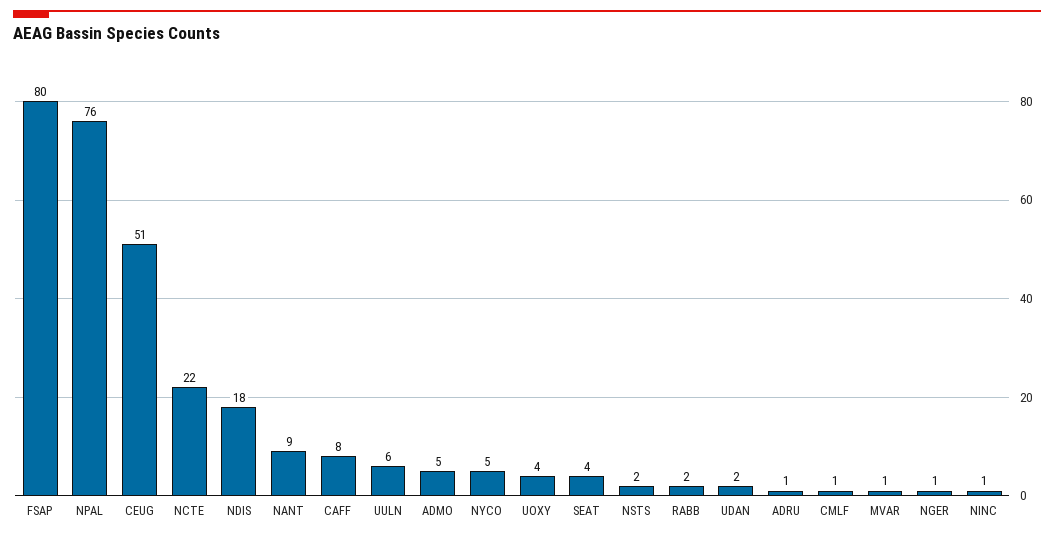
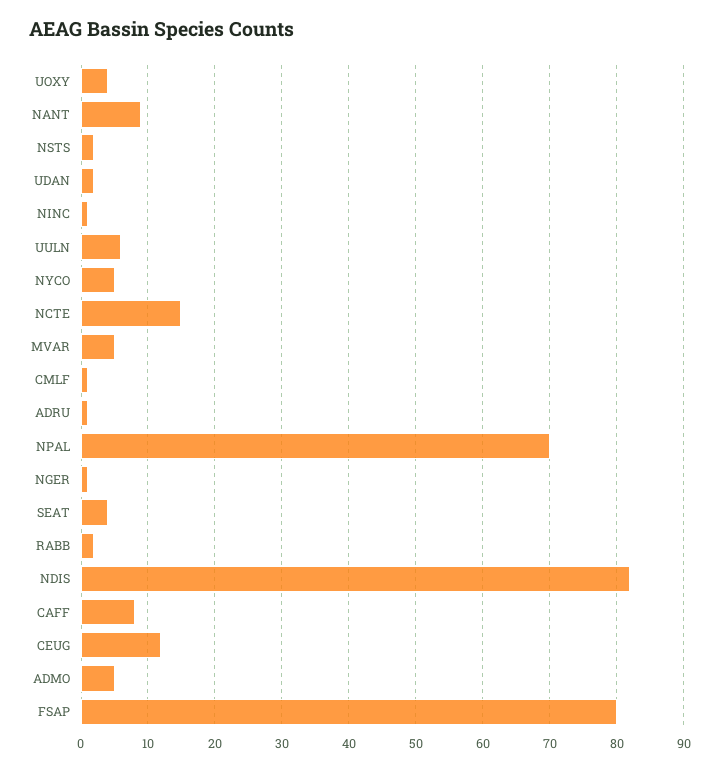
  {
    "FSAP": 80,
-   "NPAL": 76,
+   "NPAL": 70,
-   "CEUG": 51,
+   "CEUG": 12,
-   "NCTE": 22,
+   "NCTE": 15,
-   "NDIS": 18,
+   "NDIS": 82,
    "NANT": 9,
    "CAFF": 8,
    "UULN": 6,
    "ADMO": 5,
    "NYCO": 5,
    "UOXY": 4,
    "SEAT": 4,
    "NSTS": 2,
    "RABB": 2,
    "UDAN": 2,
    "ADRU": 1,
    "CMLF": 1,
-   "MVAR": 1,
+   "MVAR": 5,
    "NGER": 1,
    "NINC": 1
  }

